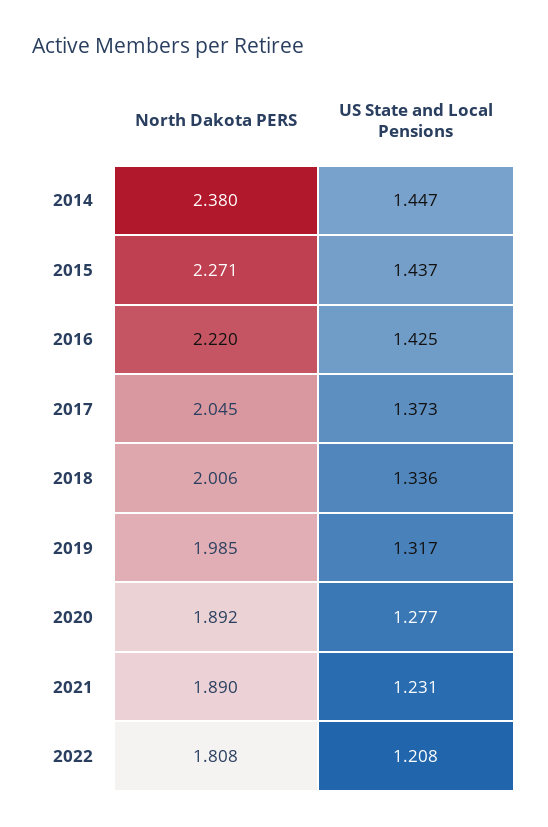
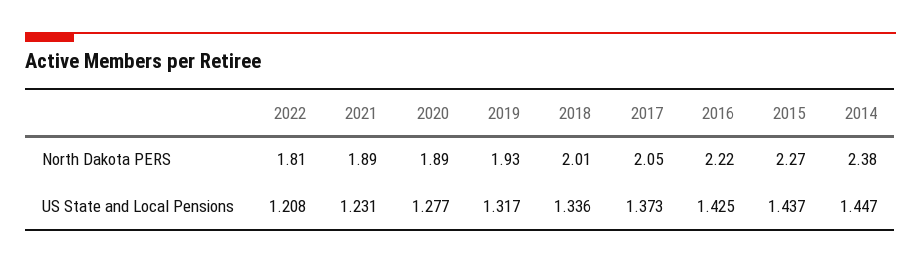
  {
    "North Dakota PERS": {
      "2014": 2.38,
      "2015": 2.271,
      "2016": 2.22,
      "2017": 2.045,
      "2018": 2.006,
-     "2019": 1.985,
+     "2019": 1.93,
      "2020": 1.892,
      "2021": 1.89,
      "2022": 1.808
    },
    "US State and Local Pensions": {
      "2014": 1.447,
      "2015": 1.437,
      "2016": 1.425,
      "2017": 1.373,
      "2018": 1.336,
      "2019": 1.317,
      "2020": 1.277,
      "2021": 1.231,
      "2022": 1.208
    }
  }

